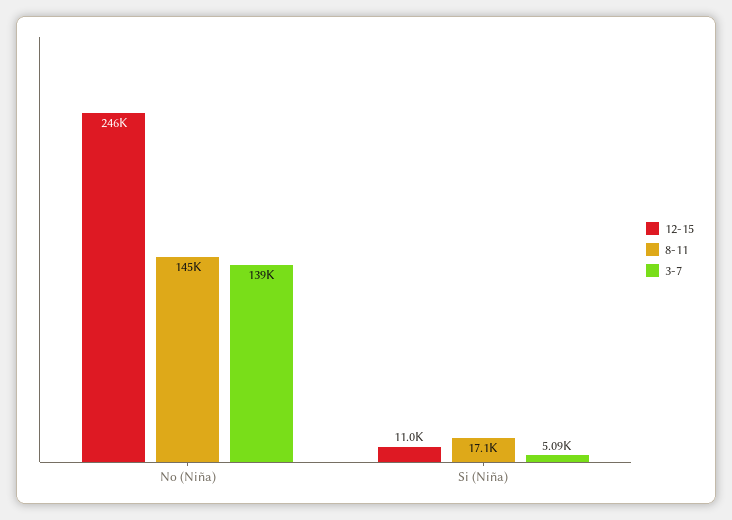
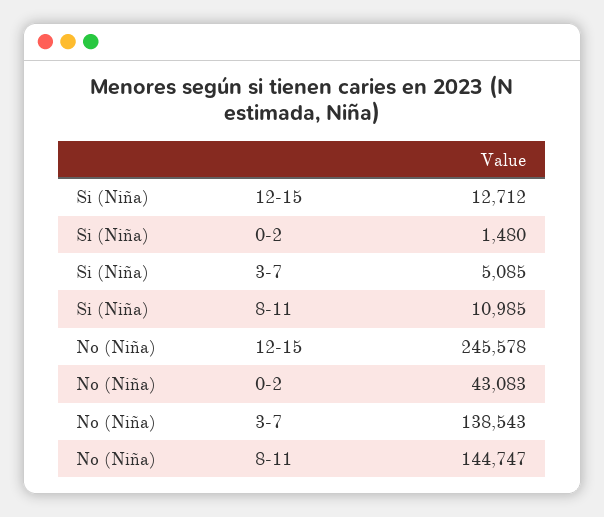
  {
    "12-15": {
      "No (Niña)": 245578,
-     "Si (Niña)": 11000
+     "Si (Niña)": 12712
    },
    "8-11": {
      "No (Niña)": 144747,
-     "Si (Niña)": 17100
+     "Si (Niña)": 10985
    },
    "3-7": {
      "No (Niña)": 138543,
      "Si (Niña)": 5085
-   }
+   },
+   "0-2": {
+     "Si (Niña)": 1480,
+     "No (Niña)": 43083
+   }
  }

